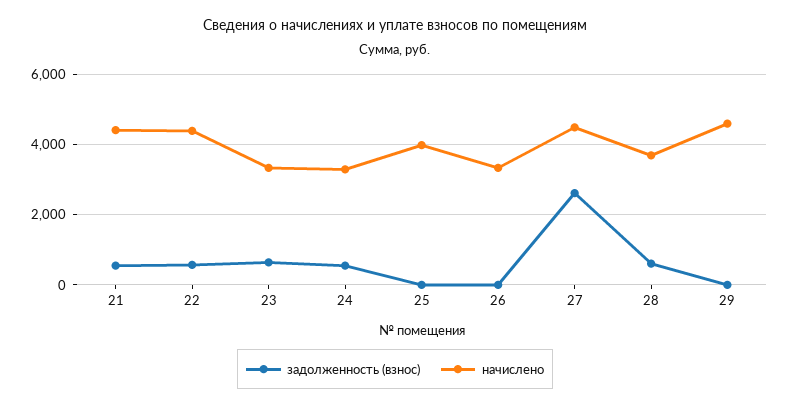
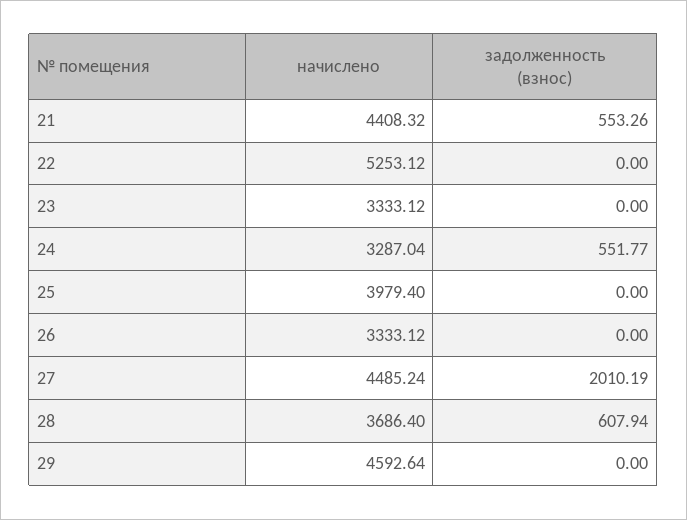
  {
    "задолженность (взнос)": {
      "21": 553.26,
-     "22": 600,
+     "22": 0,
-     "23": 600,
+     "23": 0,
      "24": 551.77,
      "25": 0,
      "26": 0,
-     "27": 2600,
+     "27": 2010.19,
      "28": 607.94,
      "29": 0
    },
    "начислено": {
      "21": 4408.32,
-     "22": 4400,
+     "22": 5253.12,
      "23": 3333.12,
      "24": 3287.04,
      "25": 3979.4,
      "26": 3333.12,
      "27": 4485.24,
      "28": 3686.4,
      "29": 4592.64
    }
  }

